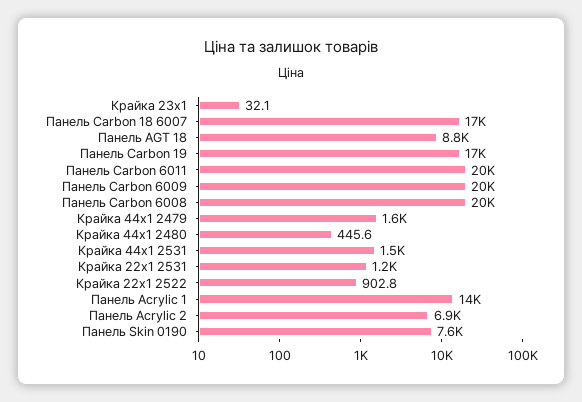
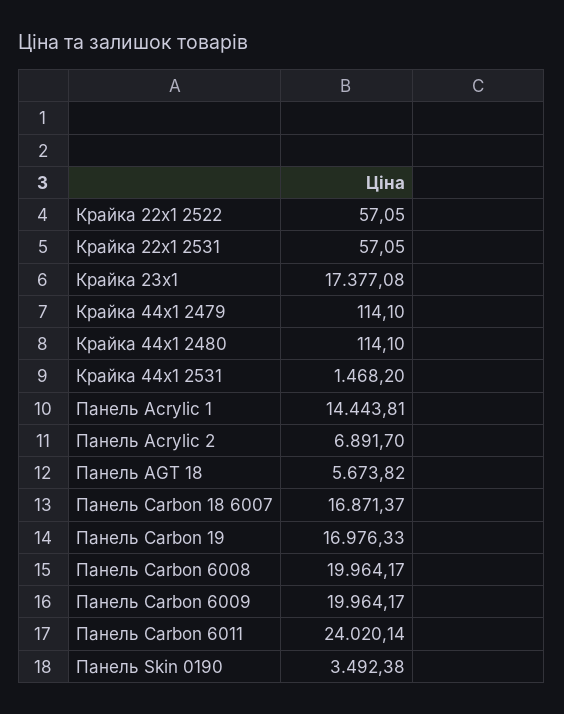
  {
-   "Крайка 23x1": 32.1,
+   "Крайка 23x1": 17377.08,
    "Панель Carbon 18 6007": 16871.37,
-   "Панель AGT 18": 8800,
+   "Панель AGT 18": 5673.82,
    "Панель Carbon 19": 16976.33,
-   "Панель Carbon 6011": 20000,
+   "Панель Carbon 6011": 24020.14,
    "Панель Carbon 6009": 19964.17,
    "Панель Carbon 6008": 19964.17,
-   "Крайка 44x1 2479": 1600,
+   "Крайка 44x1 2479": 114.1,
-   "Крайка 44x1 2480": 445.6,
+   "Крайка 44x1 2480": 114.1,
    "Крайка 44x1 2531": 1468.2,
-   "Крайка 22x1 2531": 1200,
+   "Крайка 22x1 2531": 57.05,
-   "Крайка 22x1 2522": 902.8,
+   "Крайка 22x1 2522": 57.05,
    "Панель Acrylic 1": 14443.81,
    "Панель Acrylic 2": 6891.7,
-   "Панель Skin 0190": 7600
+   "Панель Skin 0190": 3492.38
  }

